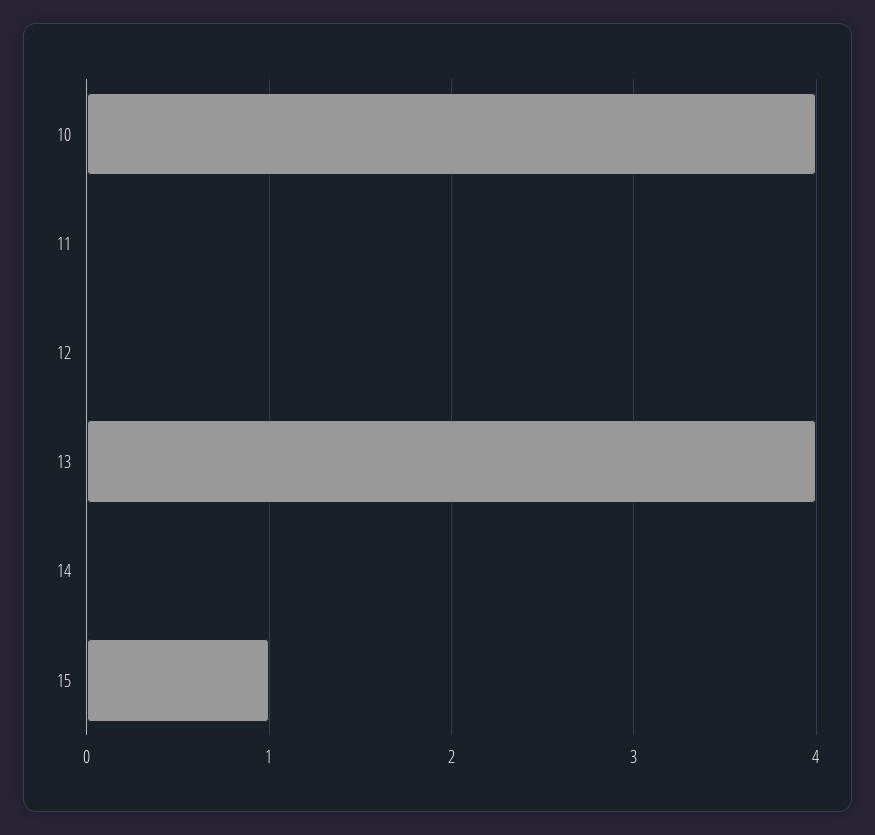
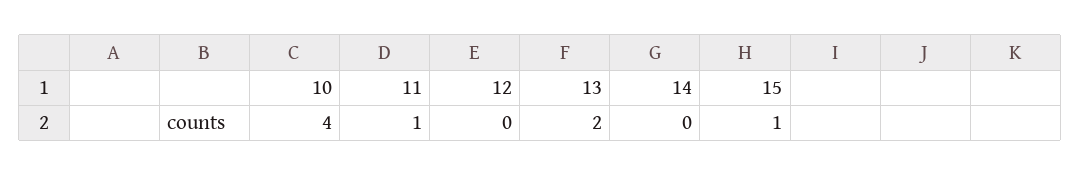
  {
    "10": 4,
-   "11": 0,
+   "11": 1,
    "12": 0,
-   "13": 4,
+   "13": 2,
    "14": 0,
    "15": 1
  }

